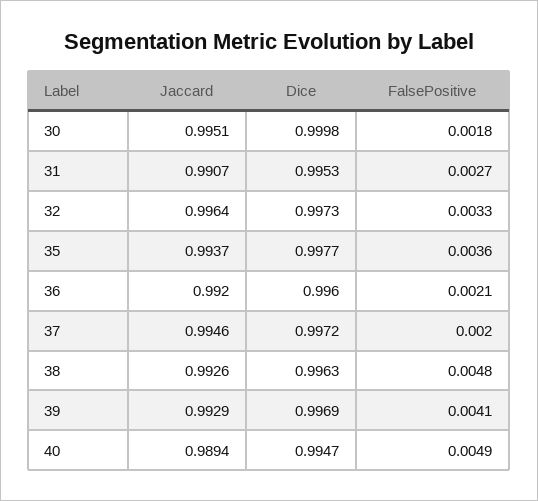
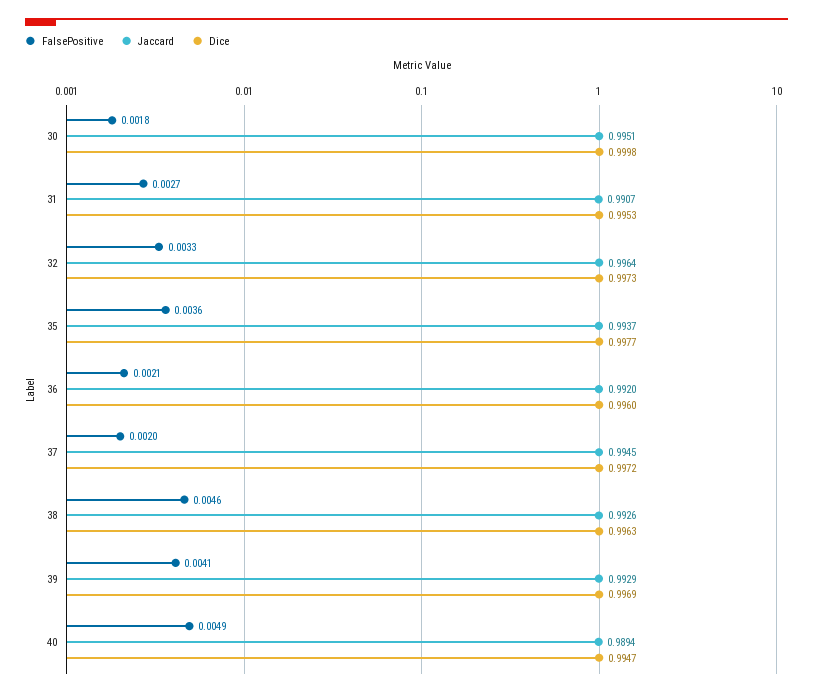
  {
    "Jaccard": {
      "30": 0.9951,
      "31": 0.9907,
      "32": 0.9964,
      "35": 0.9937,
      "36": 0.992,
-     "37": 0.9946,
+     "37": 0.9945,
      "38": 0.9926,
      "39": 0.9929,
      "40": 0.9894
    },
    "Dice": {
      "30": 0.9998,
      "31": 0.9953,
      "32": 0.9973,
      "35": 0.9977,
      "36": 0.996,
      "37": 0.9972,
      "38": 0.9963,
      "39": 0.9969,
      "40": 0.9947
    },
    "FalsePositive": {
      "30": 0.0018,
      "31": 0.0027,
      "32": 0.0033,
      "35": 0.0036,
      "36": 0.0021,
      "37": 0.002,
-     "38": 0.0048,
+     "38": 0.0046,
      "39": 0.0041,
      "40": 0.0049
    }
  }

